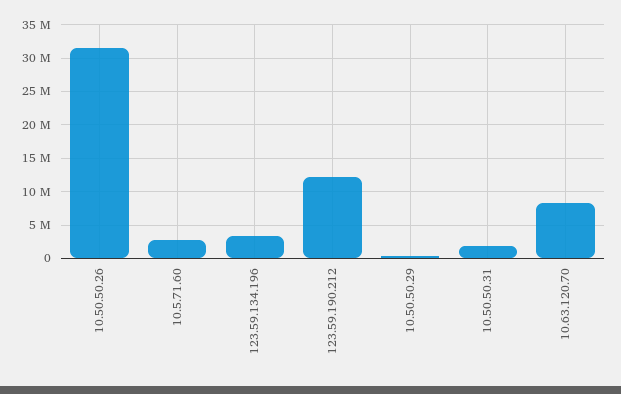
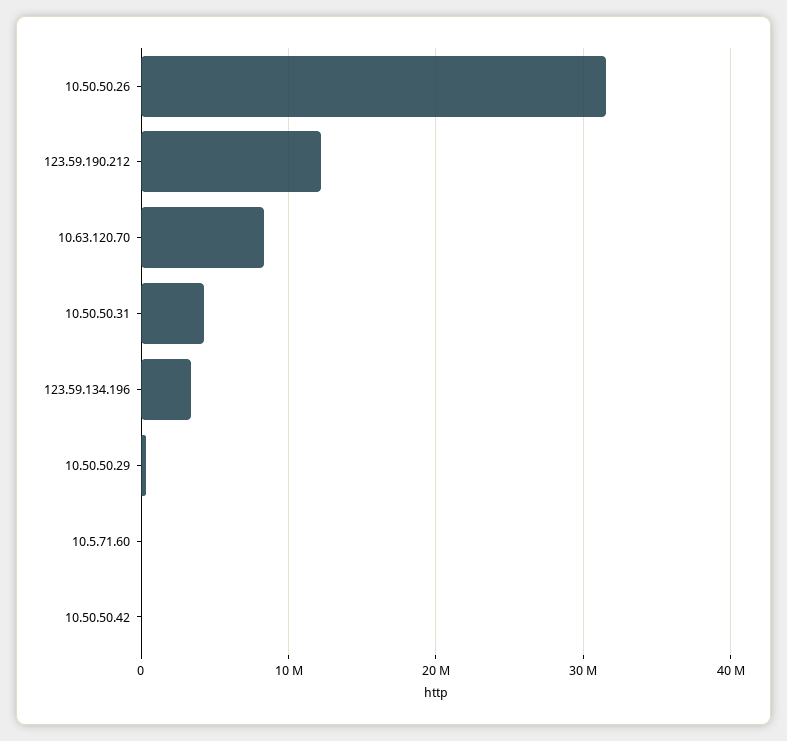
  {
    "10.50.50.26": 32000000,
-   "10.5.71.60": 3000000,
+   "10.5.71.60": 0,
    "123.59.134.196": 3000000,
    "123.59.190.212": 12000000,
    "10.50.50.29": 0,
-   "10.50.50.31": 2000000,
+   "10.50.50.31": 4000000,
-   "10.63.120.70": 8000000
+   "10.63.120.70": 8000000,
+   "10.50.50.42": 0
  }

